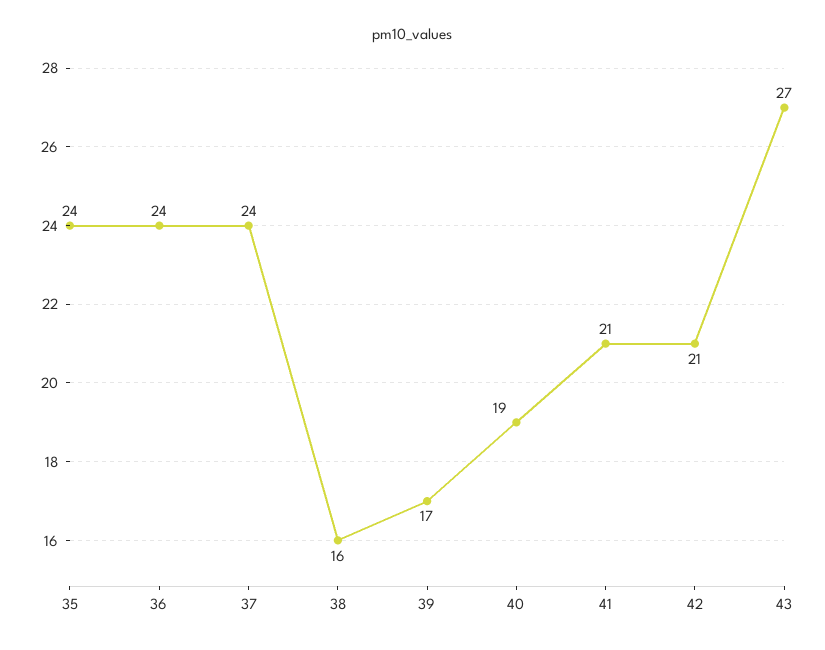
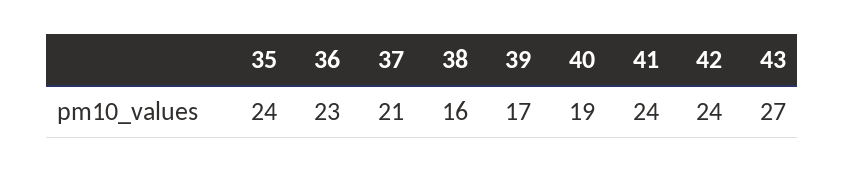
  {
    "35": 24,
-   "36": 24,
+   "36": 23,
-   "37": 24,
+   "37": 21,
    "38": 16,
    "39": 17,
    "40": 19,
-   "41": 21,
+   "41": 24,
-   "42": 21,
+   "42": 24,
    "43": 27
  }

